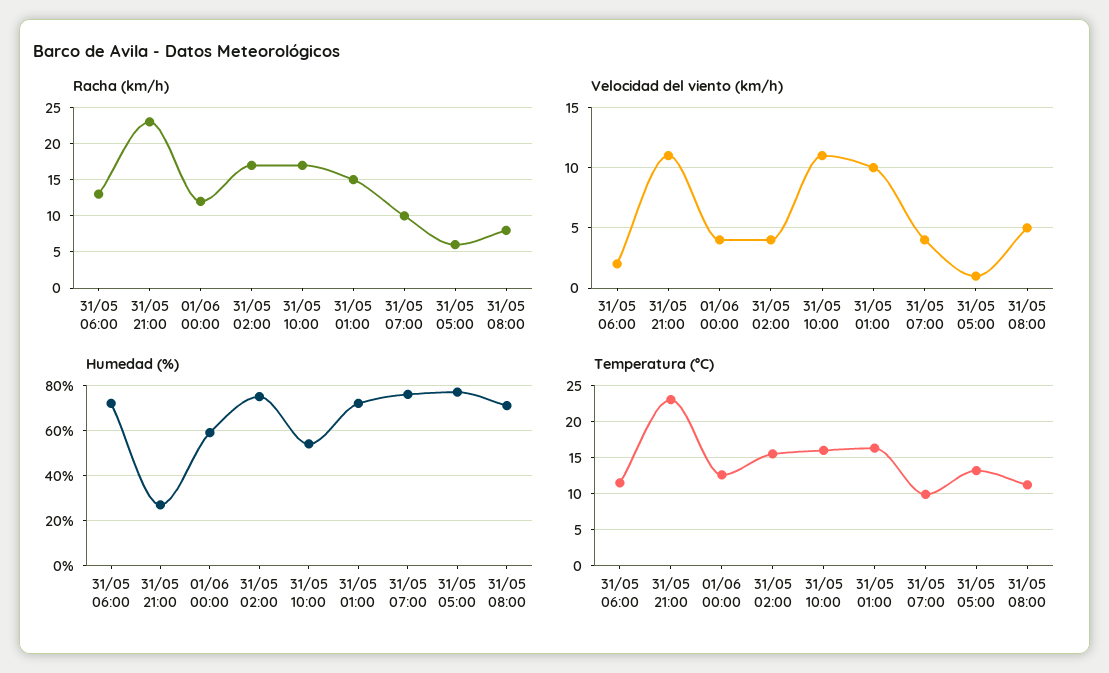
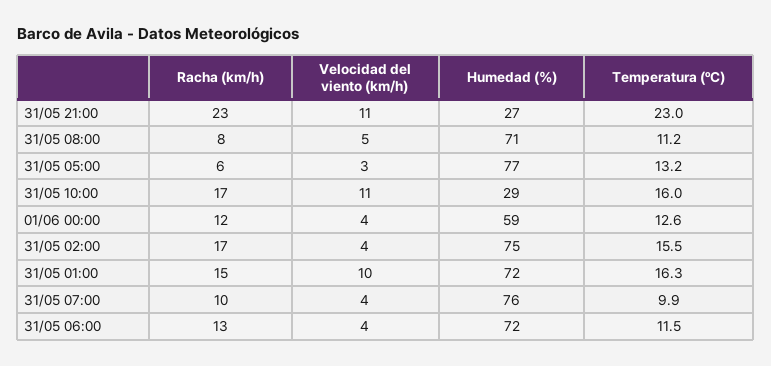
  {
    "Racha (km/h)": {
      "31/05 06:00": 13,
      "31/05 21:00": 23,
      "01/06 00:00": 12,
      "31/05 02:00": 17,
      "31/05 10:00": 17,
      "31/05 01:00": 15,
      "31/05 07:00": 10,
      "31/05 05:00": 6,
      "31/05 08:00": 8
    },
    "Velocidad del viento (km/h)": {
-     "31/05 06:00": 2,
+     "31/05 06:00": 4,
      "31/05 21:00": 11,
      "01/06 00:00": 4,
      "31/05 02:00": 4,
      "31/05 10:00": 11,
      "31/05 01:00": 10,
      "31/05 07:00": 4,
-     "31/05 05:00": 1,
+     "31/05 05:00": 3,
      "31/05 08:00": 5
    },
    "Humedad (%)": {
      "31/05 06:00": 72,
      "31/05 21:00": 27,
      "01/06 00:00": 59,
      "31/05 02:00": 75,
-     "31/05 10:00": 55,
+     "31/05 10:00": 29,
      "31/05 01:00": 72,
      "31/05 07:00": 76,
      "31/05 05:00": 77,
      "31/05 08:00": 71
    },
    "Temperatura (ºC)": {
      "31/05 06:00": 11.5,
      "31/05 21:00": 23,
      "01/06 00:00": 12.6,
      "31/05 02:00": 15.5,
      "31/05 10:00": 16,
      "31/05 01:00": 16.3,
      "31/05 07:00": 9.9,
      "31/05 05:00": 13.2,
      "31/05 08:00": 11.2
    }
  }

